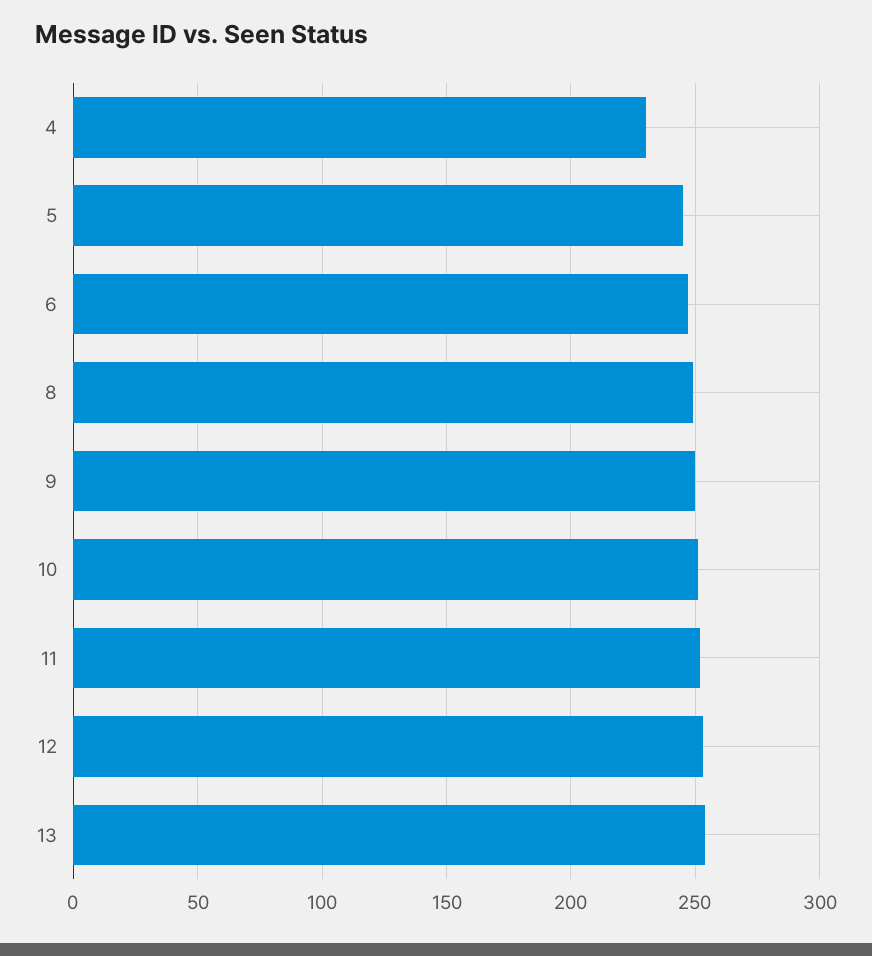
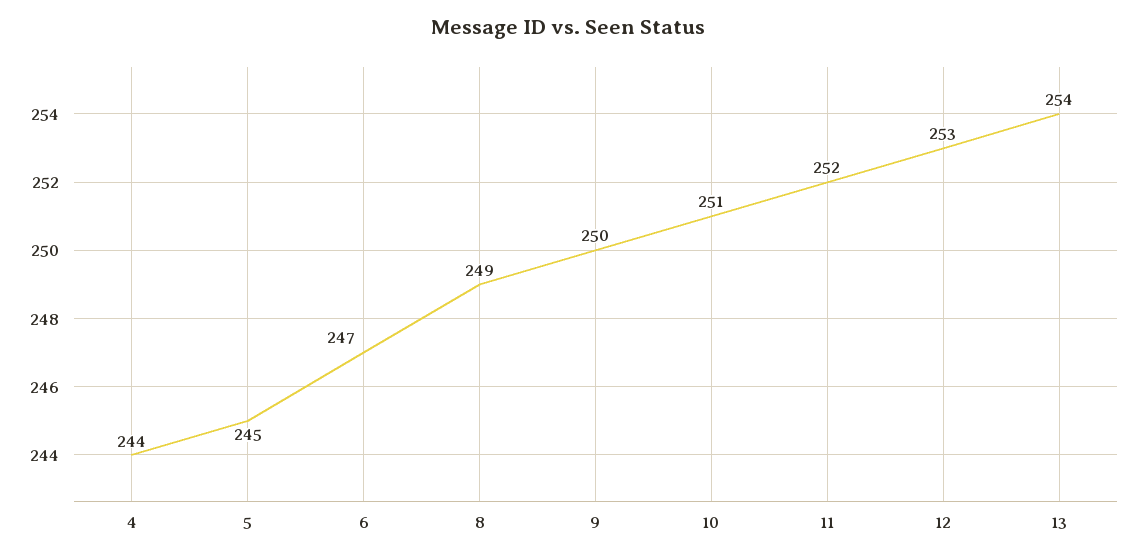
  {
-   "4": 230,
+   "4": 244,
    "5": 245,
    "6": 247,
    "8": 249,
    "9": 250,
    "10": 251,
    "11": 252,
    "12": 253,
    "13": 254
  }

